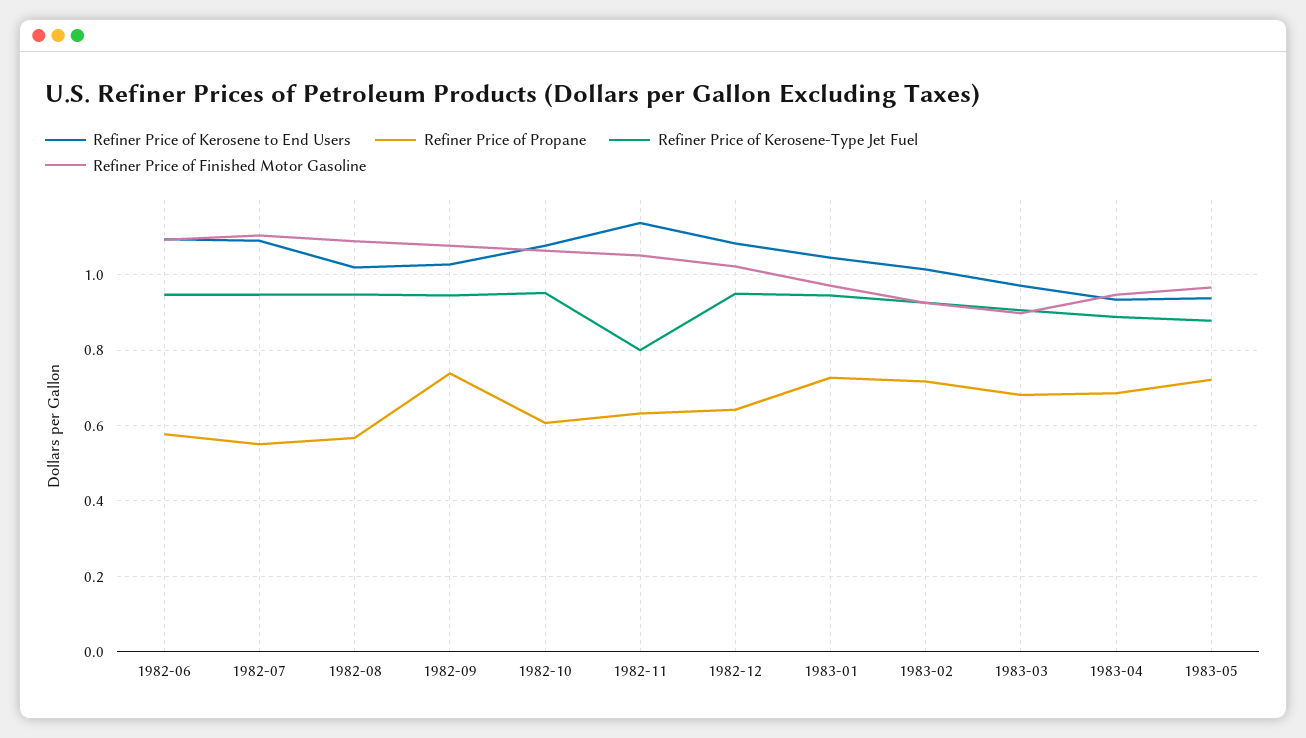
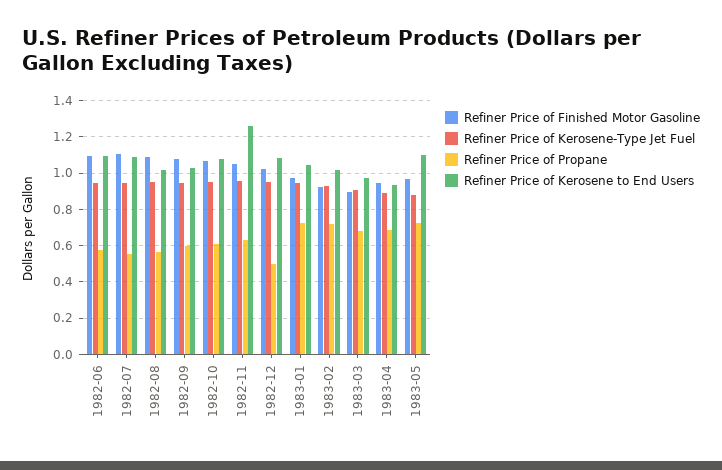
  {
    "Refiner Price of Kerosene to End Users": {
      "1982-06": 1.1,
      "1982-07": 1.1,
      "1982-08": 1.02,
      "1982-09": 1.02,
      "1982-10": 1.08,
-     "1982-11": 1.14,
+     "1982-11": 1.25,
      "1982-12": 1.08,
      "1983-01": 1.04,
      "1983-02": 1.02,
      "1983-03": 0.98,
      "1983-04": 0.94,
-     "1983-05": 0.94
+     "1983-05": 1.1
    },
    "Refiner Price of Propane": {
      "1982-06": 0.58,
      "1982-07": 0.56,
      "1982-08": 0.56,
-     "1982-09": 0.74,
+     "1982-09": 0.6,
      "1982-10": 0.6,
      "1982-11": 0.64,
-     "1982-12": 0.64,
+     "1982-12": 0.5,
      "1983-01": 0.72,
      "1983-02": 0.72,
      "1983-03": 0.68,
      "1983-04": 0.68,
      "1983-05": 0.72
    },
    "Refiner Price of Kerosene-Type Jet Fuel": {
      "1982-06": 0.94,
      "1982-07": 0.94,
      "1982-08": 0.94,
      "1982-09": 0.94,
      "1982-10": 0.96,
-     "1982-11": 0.8,
+     "1982-11": 0.95,
      "1982-12": 0.96,
      "1983-01": 0.94,
      "1983-02": 0.92,
      "1983-03": 0.9,
      "1983-04": 0.88,
      "1983-05": 0.88
    },
    "Refiner Price of Finished Motor Gasoline": {
      "1982-06": 1.1,
      "1982-07": 1.1,
      "1982-08": 1.08,
      "1982-09": 1.08,
      "1982-10": 1.06,
      "1982-11": 1.06,
      "1982-12": 1.02,
      "1983-01": 0.98,
      "1983-02": 0.92,
      "1983-03": 0.9,
      "1983-04": 0.94,
      "1983-05": 0.96
    }
  }

